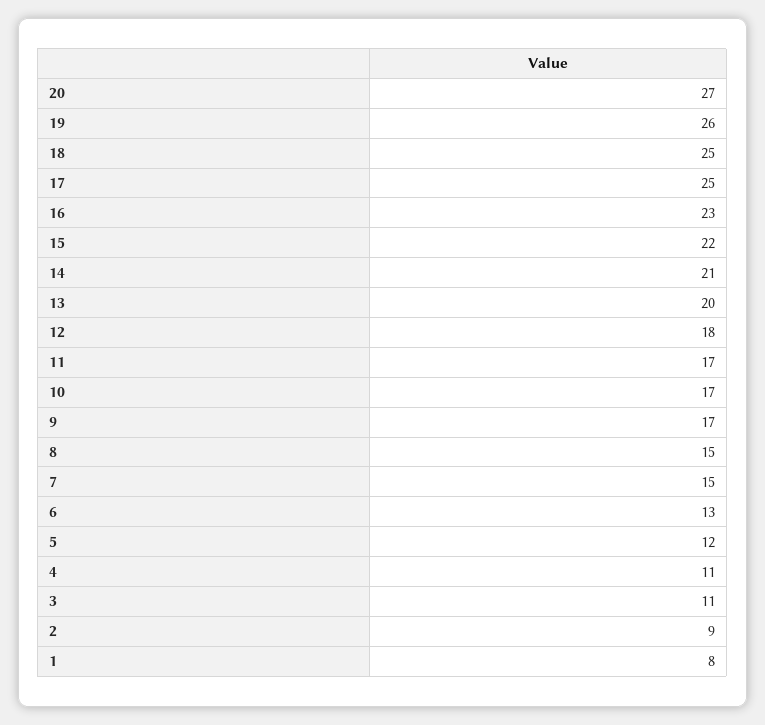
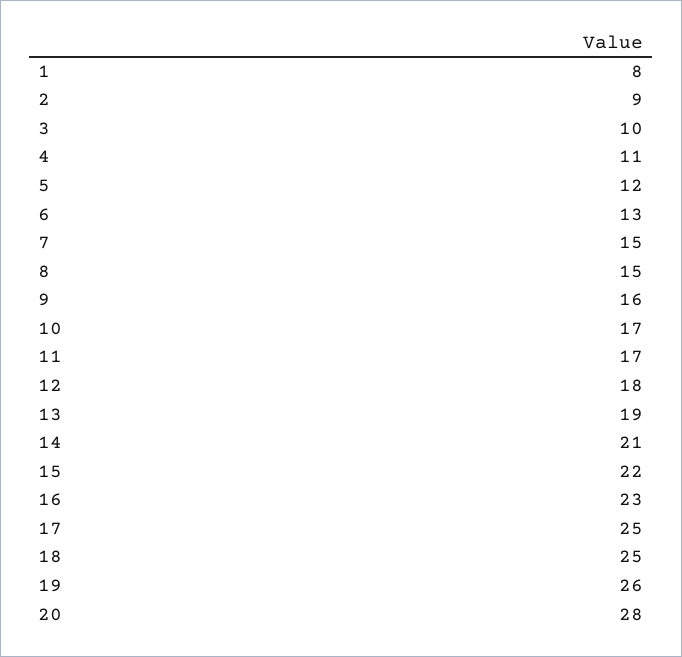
  {
-   "20": 27,
+   "20": 28,
    "19": 26,
    "18": 25,
    "17": 25,
    "16": 23,
    "15": 22,
    "14": 21,
-   "13": 20,
+   "13": 19,
    "12": 18,
    "11": 17,
    "10": 17,
-   "9": 17,
+   "9": 16,
    "8": 15,
    "7": 15,
    "6": 13,
    "5": 12,
    "4": 11,
-   "3": 11,
+   "3": 10,
    "2": 9,
    "1": 8
  }

